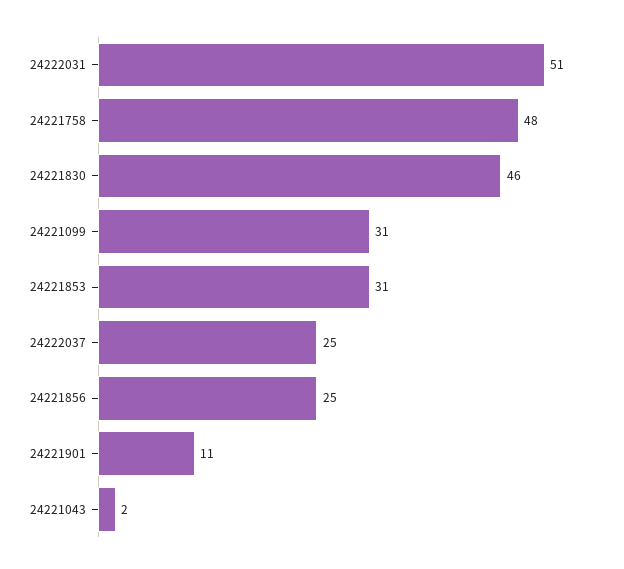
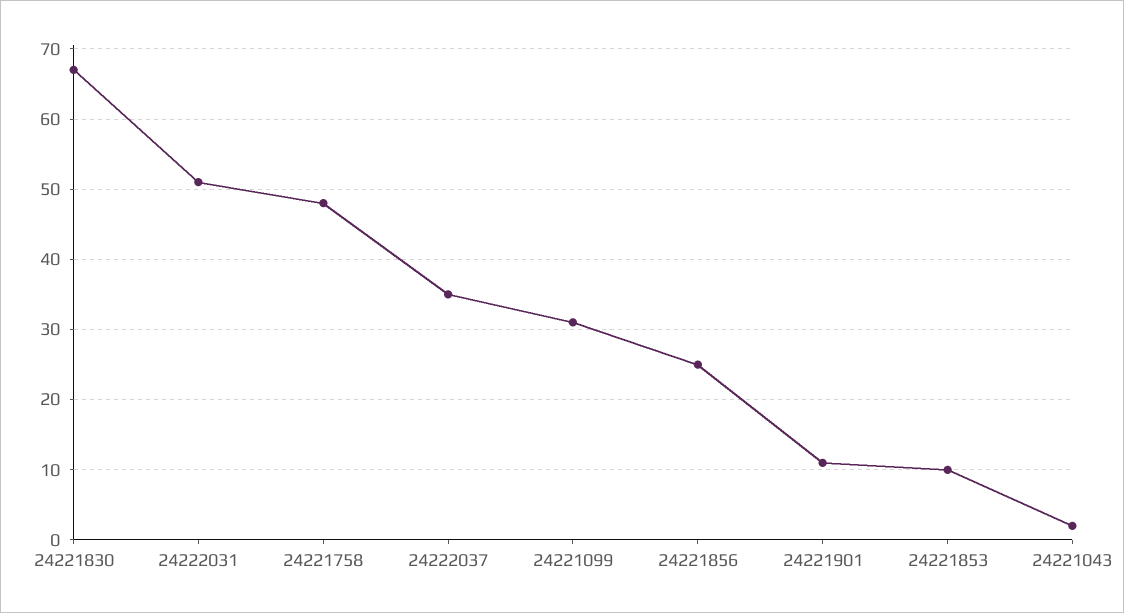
  {
    "24222031": 51,
    "24221758": 48,
-   "24221830": 46,
+   "24221830": 67,
    "24221099": 31,
-   "24221853": 31,
+   "24221853": 10,
-   "24222037": 25,
+   "24222037": 35,
    "24221856": 25,
    "24221901": 11,
    "24221043": 2
  }

